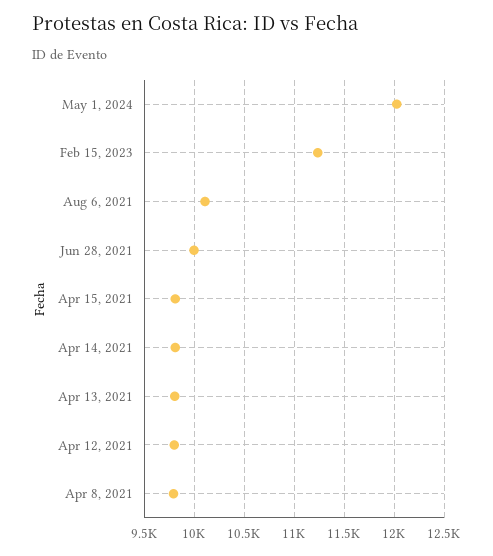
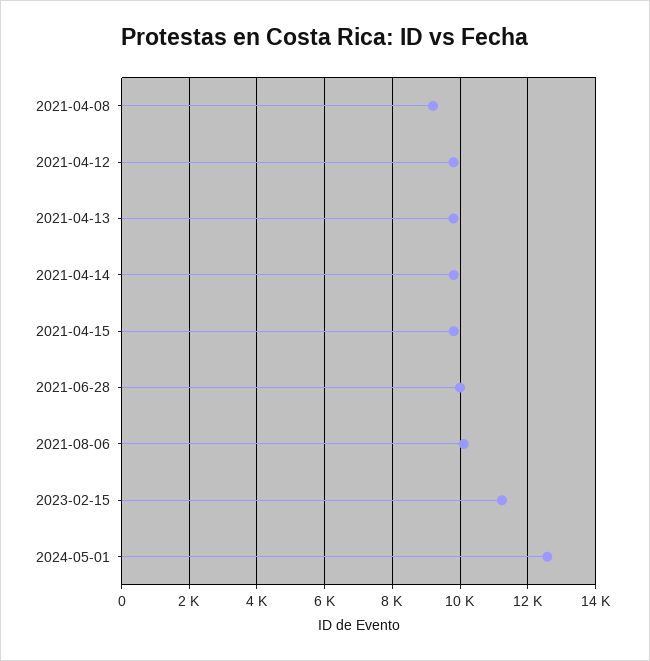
  {
-   "May 1, 2024": 12000,
+   "May 1, 2024": 12600,
    "Feb 15, 2023": 11200,
    "Aug 6, 2021": 10100,
    "Jun 28, 2021": 10000,
    "Apr 15, 2021": 9800,
    "Apr 14, 2021": 9800,
    "Apr 13, 2021": 9800,
    "Apr 12, 2021": 9800,
-   "Apr 8, 2021": 9800
+   "Apr 8, 2021": 9200
  }

